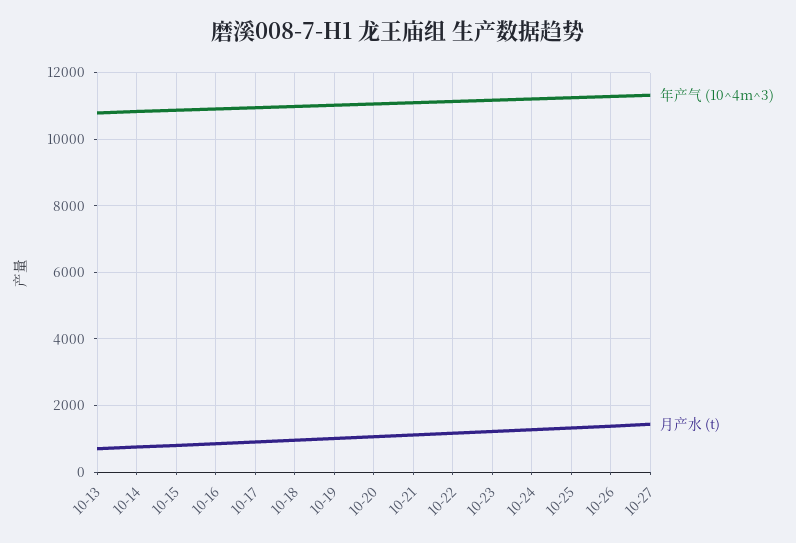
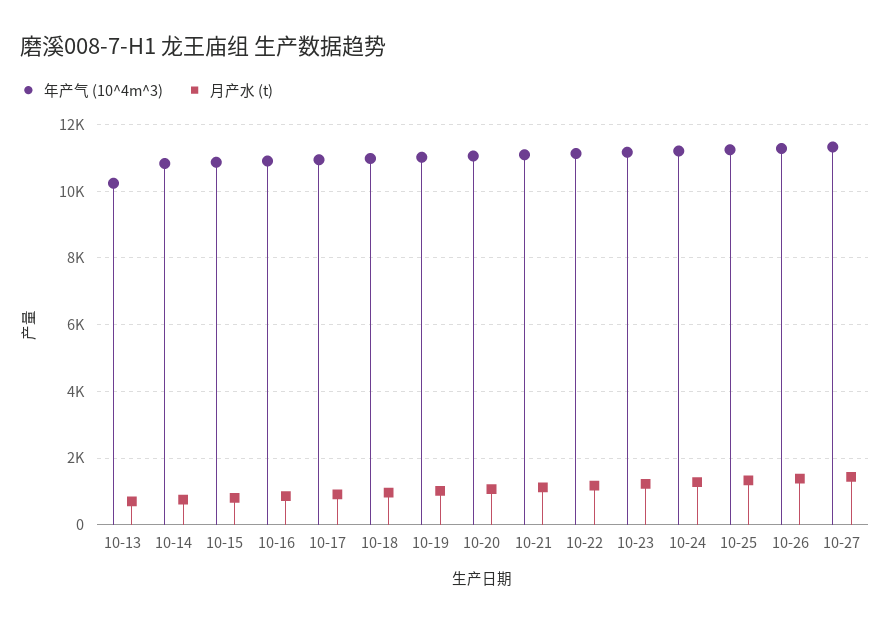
  {
    "年产气 (10^4m^3)": {
-     "10-13": 10800,
+     "10-13": 10200,
      "10-14": 10800,
      "10-15": 10800,
      "10-16": 11000,
      "10-17": 11000,
      "10-18": 11000,
      "10-19": 11000,
      "10-20": 11000,
      "10-21": 11000,
      "10-22": 11200,
      "10-23": 11200,
      "10-24": 11200,
      "10-25": 11200,
      "10-26": 11200,
      "10-27": 11400
    },
    "月产水 (t)": {
      "10-13": 800,
      "10-14": 800,
      "10-15": 800,
      "10-16": 800,
      "10-17": 1000,
      "10-18": 1000,
      "10-19": 1000,
      "10-20": 1000,
      "10-21": 1200,
      "10-22": 1200,
      "10-23": 1200,
      "10-24": 1200,
      "10-25": 1400,
      "10-26": 1400,
      "10-27": 1400
    }
  }

